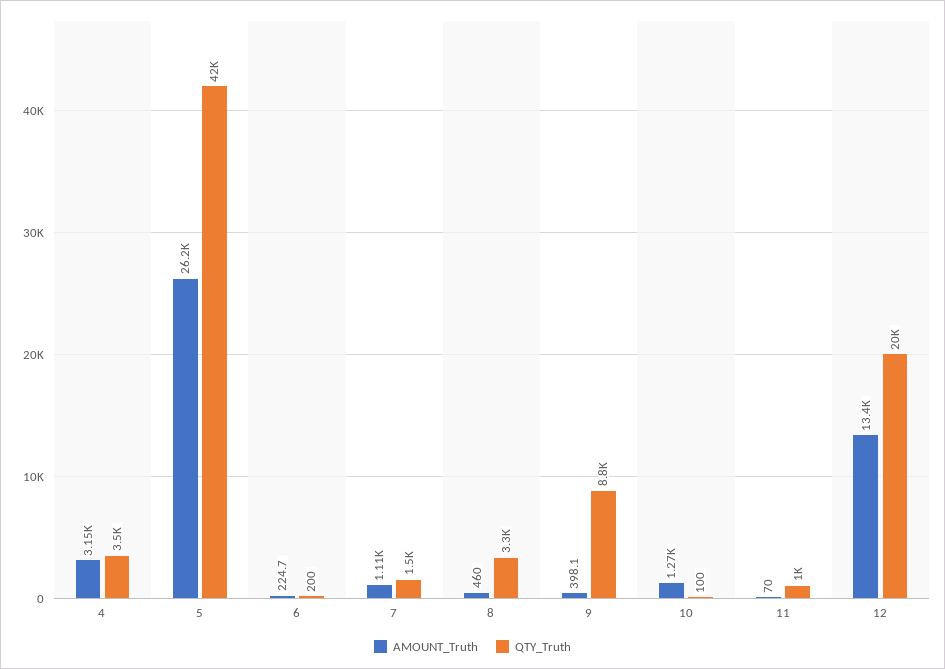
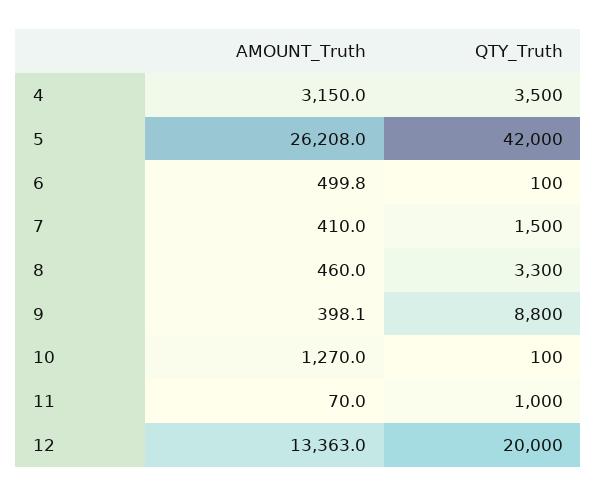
  {
    "AMOUNT_Truth": {
      "4": 3150,
      "5": 26208,
-     "6": 224.7,
+     "6": 499.8,
-     "7": 1110,
+     "7": 410,
      "8": 460,
      "9": 398.1,
      "10": 1270,
      "11": 70,
      "12": 13363
    },
    "QTY_Truth": {
      "4": 3500,
      "5": 42000,
-     "6": 200,
+     "6": 100,
      "7": 1500,
      "8": 3300,
      "9": 8800,
      "10": 100,
      "11": 1000,
      "12": 20000
    }
  }

